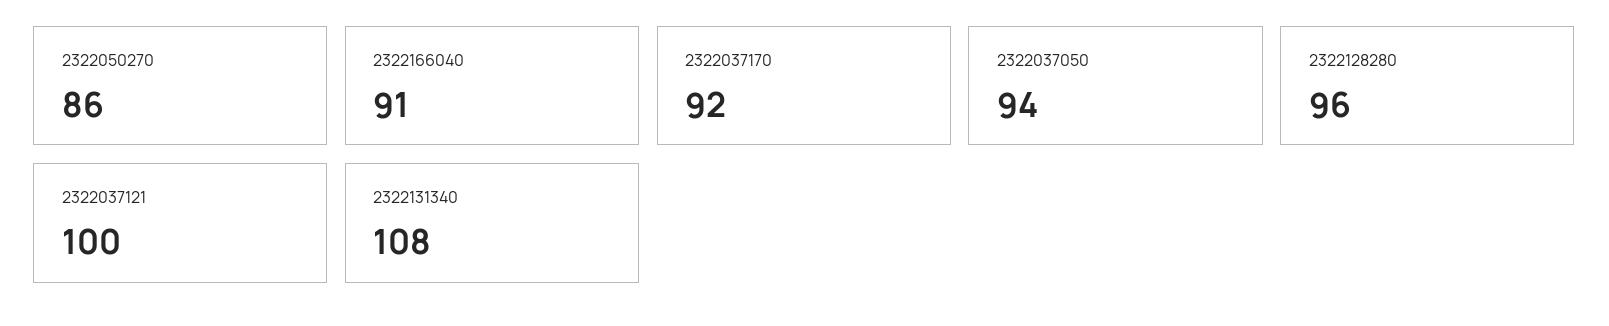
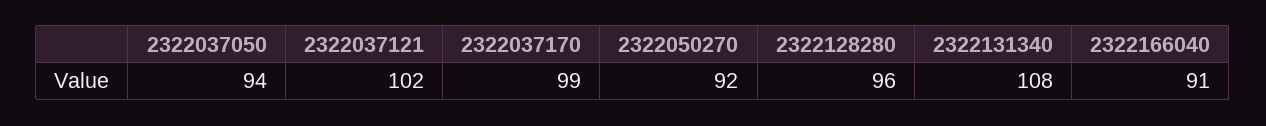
  {
-   "2322050270": 86,
+   "2322050270": 92,
    "2322166040": 91,
-   "2322037170": 92,
+   "2322037170": 99,
    "2322037050": 94,
    "2322128280": 96,
-   "2322037121": 100,
+   "2322037121": 102,
    "2322131340": 108
  }

